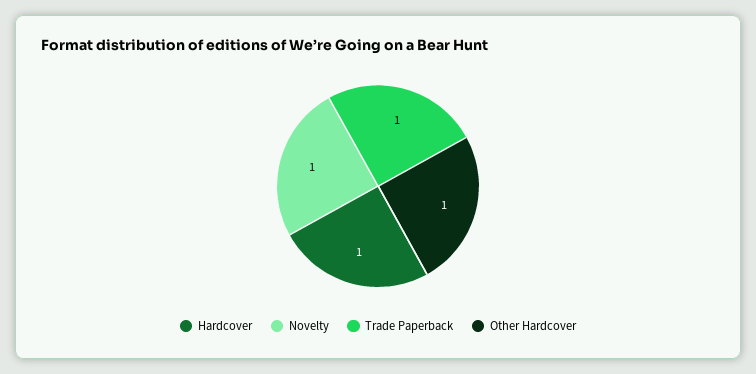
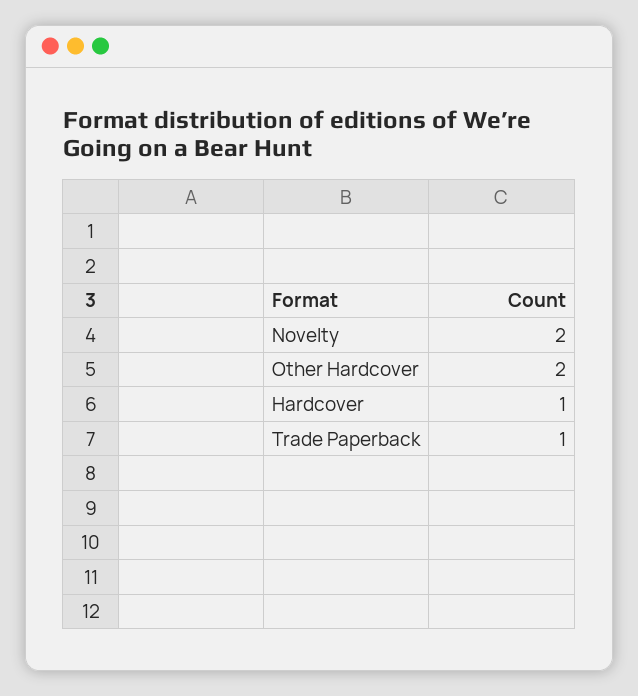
  {
    "Hardcover": 1,
-   "Novelty": 1,
+   "Novelty": 2,
    "Trade Paperback": 1,
-   "Other Hardcover": 1
+   "Other Hardcover": 2
  }

